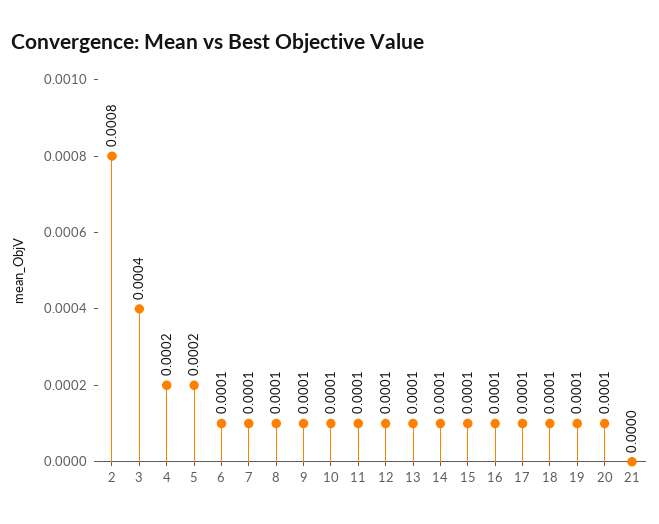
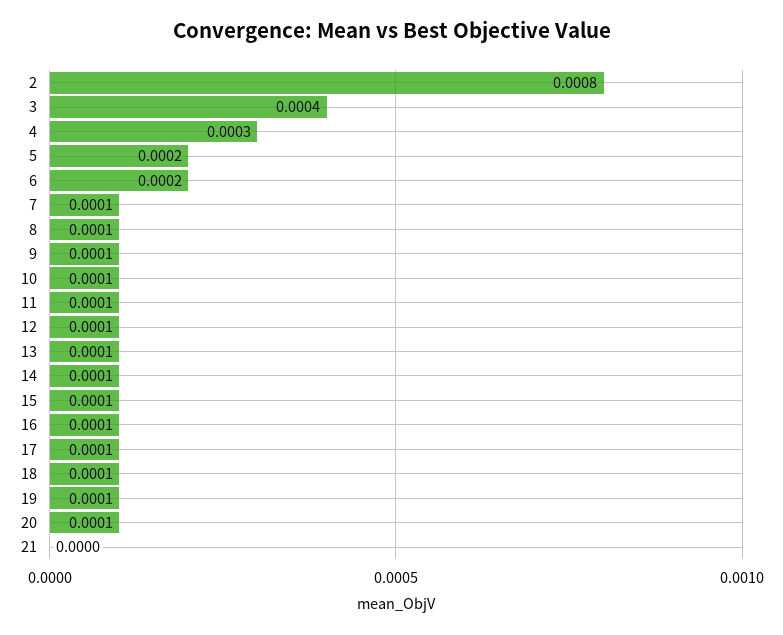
  {
    "2": 0.0008,
    "3": 0.0004,
-   "4": 0.0002,
+   "4": 0.0003,
    "5": 0.0002,
-   "6": 0.0001,
+   "6": 0.0002,
    "7": 0.0001,
    "8": 0.0001,
    "9": 0.0001,
    "10": 0.0001,
    "11": 0.0001,
    "12": 0.0001,
    "13": 0.0001,
    "14": 0.0001,
    "15": 0.0001,
    "16": 0.0001,
    "17": 0.0001,
    "18": 0.0001,
    "19": 0.0001,
    "20": 0.0001,
    "21": 0
  }

